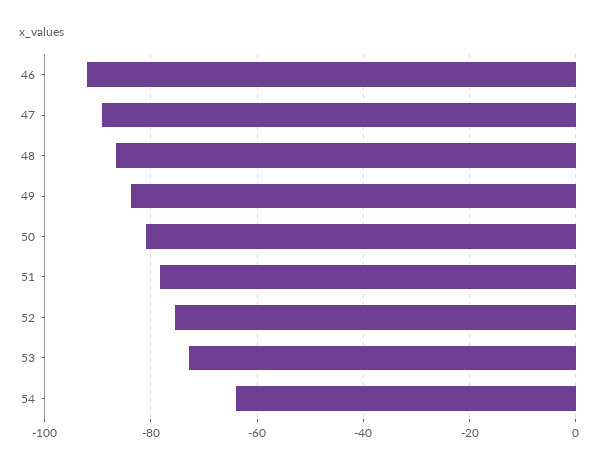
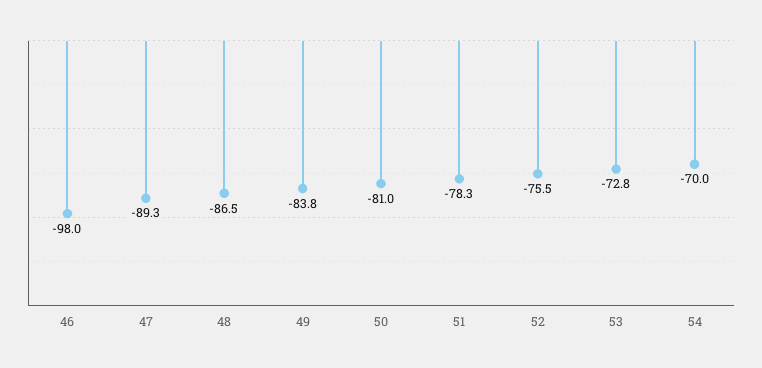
  {
-   "46": -92,
+   "46": -98,
    "47": -89.3,
    "48": -86.5,
    "49": -83.8,
    "50": -81,
    "51": -78.3,
    "52": -75.5,
    "53": -72.8,
-   "54": -64
+   "54": -70
  }

